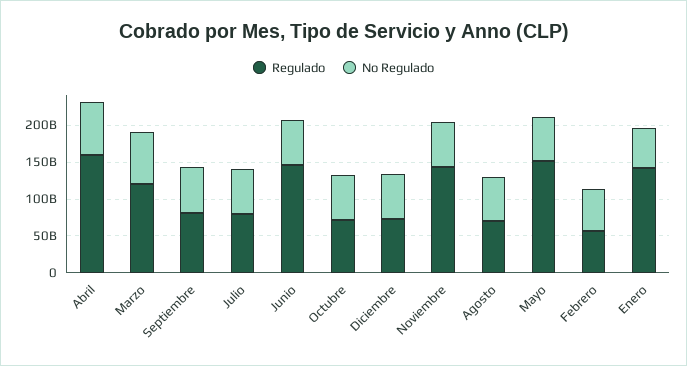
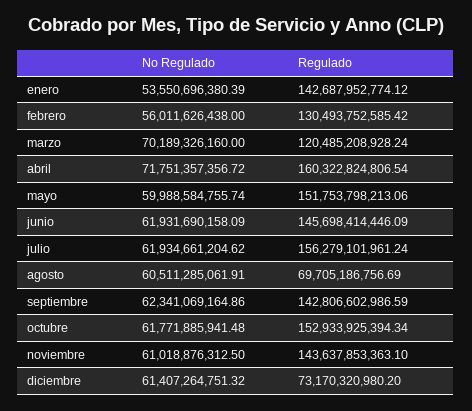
  {
    "Regulado": {
      "Abril": 160322824806.54,
      "Marzo": 120485208928.24,
-     "Septiembre": 75000000000,
+     "Septiembre": 142806602986.59,
-     "Julio": 75000000000,
+     "Julio": 156279101961.24,
      "Junio": 145698414446.09,
-     "Octubre": 75000000000,
+     "Octubre": 152933925394.34,
      "Diciembre": 73170320980.2,
      "Noviembre": 143637853363.1,
      "Agosto": 69705186756.69,
      "Mayo": 151753798213.06,
-     "Febrero": 50000000000,
+     "Febrero": 130493752585.42,
      "Enero": 142687952774.12
    },
    "No Regulado": {
      "Abril": 71751357356.72,
      "Marzo": 70189326160,
      "Septiembre": 62341069164.86,
      "Julio": 61934661204.62,
      "Junio": 61931690158.09,
      "Octubre": 61771885941.48,
      "Diciembre": 61407264751.32,
      "Noviembre": 61018876312.5,
      "Agosto": 60511285061.91,
      "Mayo": 59988584755.74,
      "Febrero": 56011626438,
      "Enero": 53550696380.39
    }
  }

